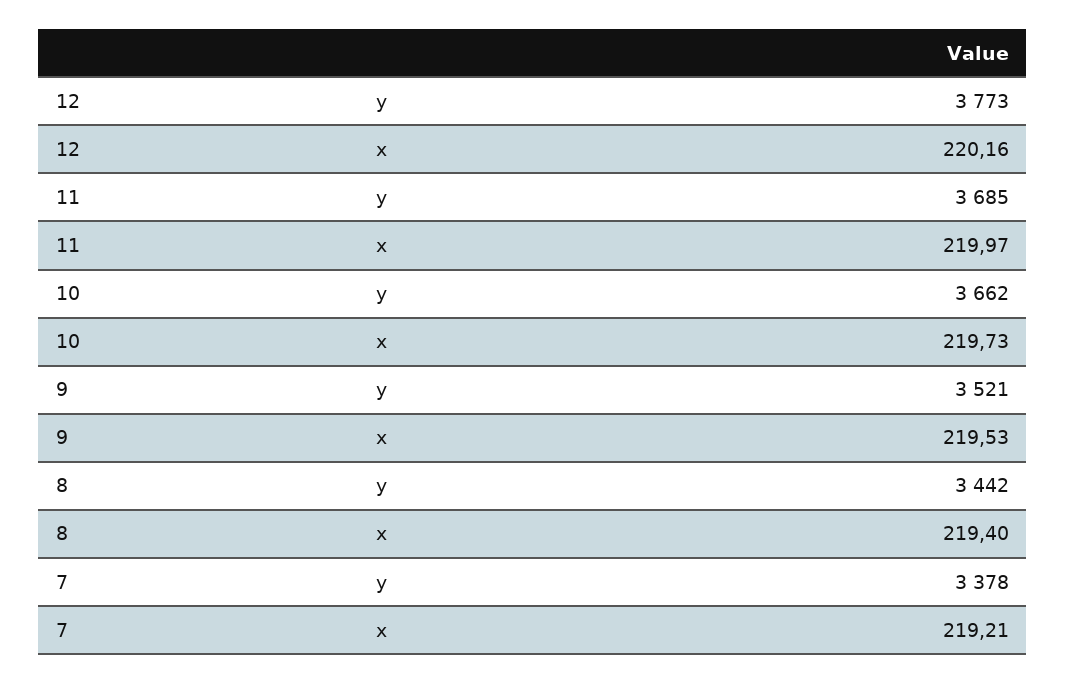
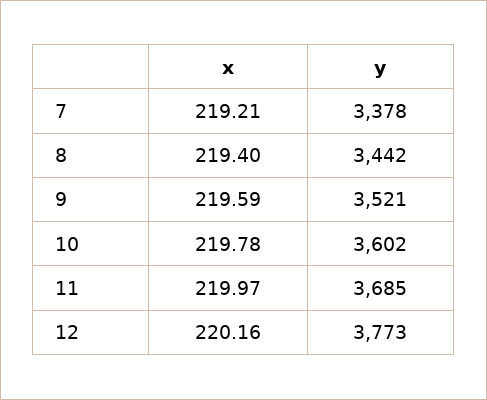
  {
    "12": {
      "y": 3773,
      "x": 220.16
    },
    "11": {
      "y": 3685,
      "x": 219.97
    },
    "10": {
-     "y": 3662,
+     "y": 3602,
-     "x": 219.73
+     "x": 219.78
    },
    "9": {
      "y": 3521,
-     "x": 219.53
+     "x": 219.59
    },
    "8": {
      "y": 3442,
      "x": 219.4
    },
    "7": {
      "y": 3378,
      "x": 219.21
    }
  }

